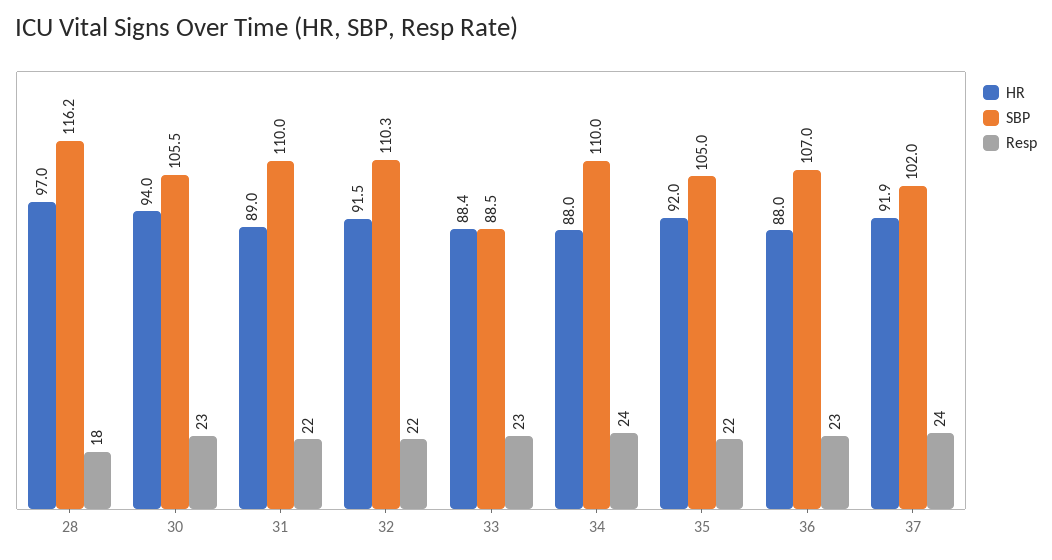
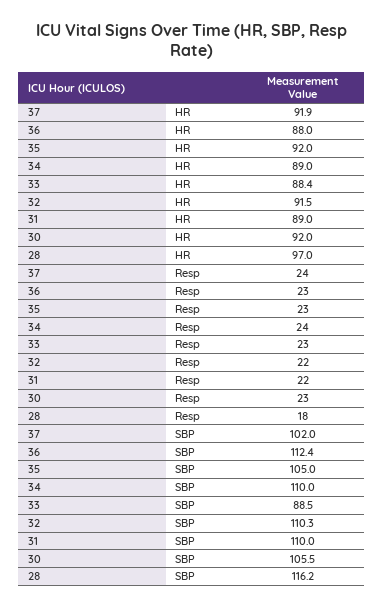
  {
    "HR": {
      "28": 97,
-     "30": 94,
+     "30": 92,
      "31": 89,
      "32": 91.5,
      "33": 88.4,
-     "34": 88,
+     "34": 89,
      "35": 92,
      "36": 88,
      "37": 91.9
    },
    "SBP": {
      "28": 116.2,
      "30": 105.5,
      "31": 110,
      "32": 110.3,
      "33": 88.5,
      "34": 110,
      "35": 105,
-     "36": 107,
+     "36": 112.4,
      "37": 102
    },
    "Resp": {
      "28": 18,
      "30": 23,
      "31": 22,
      "32": 22,
      "33": 23,
      "34": 24,
-     "35": 22,
+     "35": 23,
      "36": 23,
      "37": 24
    }
  }

